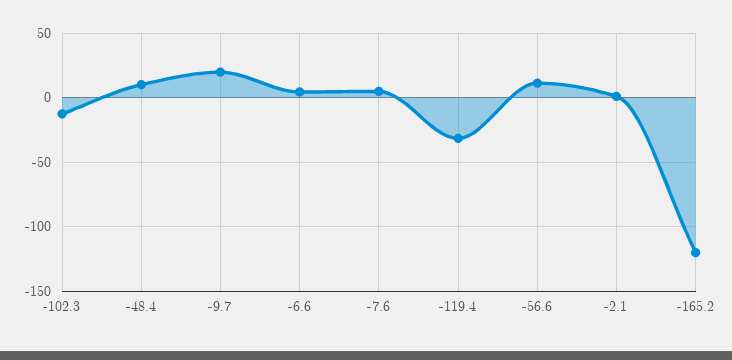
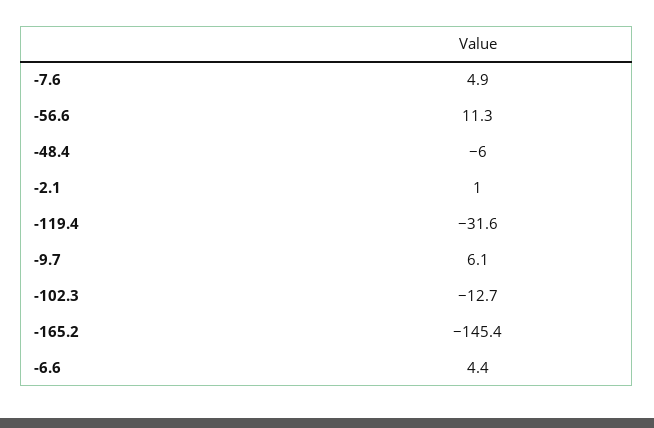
  {
    "-102.3": -12.7,
-   "-48.4": 10,
+   "-48.4": -6,
-   "-9.7": 20,
+   "-9.7": 6.1,
    "-6.6": 4.4,
    "-7.6": 4.9,
    "-119.4": -31.6,
    "-56.6": 11.3,
    "-2.1": 1,
-   "-165.2": -120
+   "-165.2": -145.4
  }

